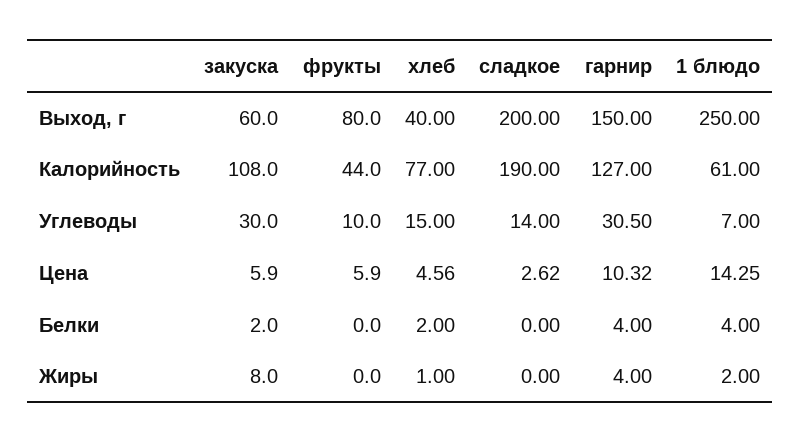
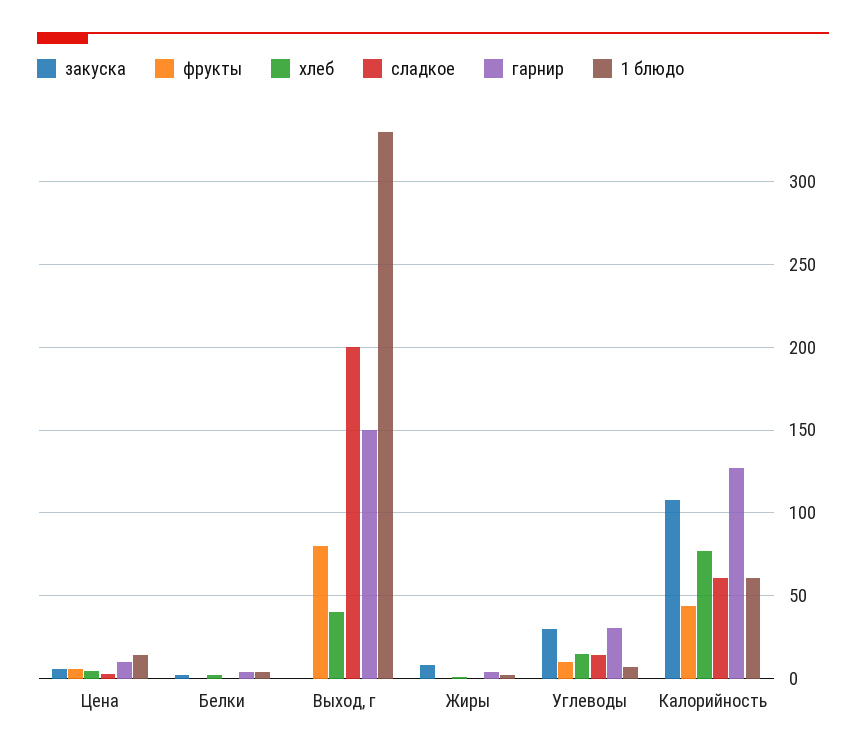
  {
    "закуска": {
-     "Выход, г": 60,
+     "Выход, г": 0,
      "Калорийность": 108,
      "Углеводы": 30,
      "Цена": 5.9,
      "Белки": 2,
      "Жиры": 8
    },
    "фрукты": {
      "Выход, г": 80,
      "Калорийность": 44,
      "Углеводы": 10,
      "Цена": 5.9,
      "Белки": 0,
      "Жиры": 0
    },
    "хлеб": {
      "Выход, г": 40,
      "Калорийность": 77,
      "Углеводы": 15,
      "Цена": 4.56,
      "Белки": 2,
      "Жиры": 1
    },
    "сладкое": {
      "Выход, г": 200,
-     "Калорийность": 190,
+     "Калорийность": 60,
      "Углеводы": 14,
      "Цена": 2.62,
      "Белки": 0,
      "Жиры": 0
    },
    "гарнир": {
      "Выход, г": 150,
      "Калорийность": 127,
      "Углеводы": 30.5,
      "Цена": 10.32,
      "Белки": 4,
      "Жиры": 4
    },
    "1 блюдо": {
-     "Выход, г": 250,
+     "Выход, г": 330,
      "Калорийность": 61,
      "Углеводы": 7,
      "Цена": 14.25,
      "Белки": 4,
      "Жиры": 2
    }
  }

